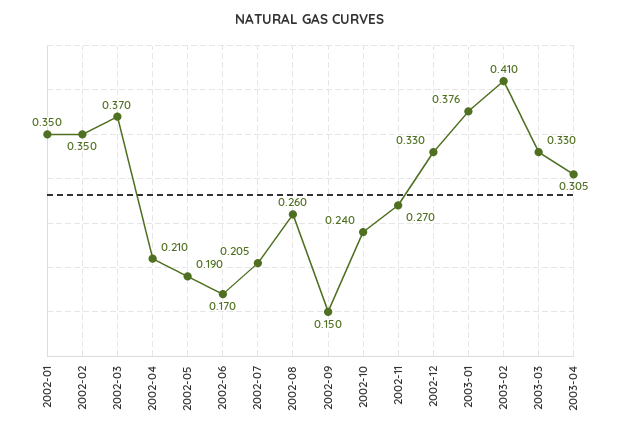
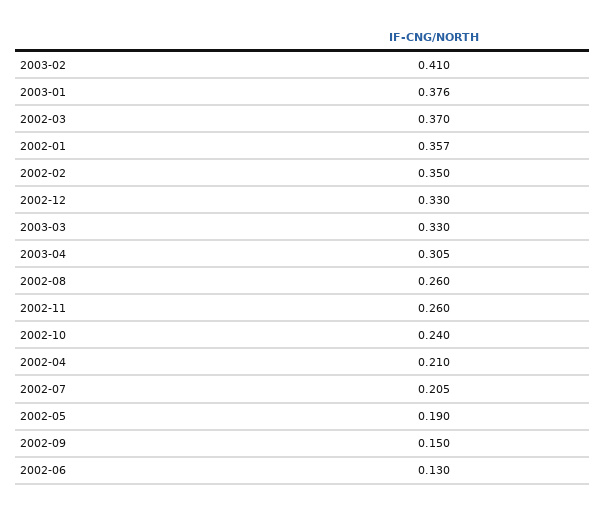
  {
-   "2002-01": 0.35,
+   "2002-01": 0.357,
    "2002-02": 0.35,
    "2002-03": 0.37,
    "2002-04": 0.21,
    "2002-05": 0.19,
-   "2002-06": 0.17,
+   "2002-06": 0.13,
    "2002-07": 0.205,
    "2002-08": 0.26,
    "2002-09": 0.15,
    "2002-10": 0.24,
-   "2002-11": 0.27,
+   "2002-11": 0.26,
    "2002-12": 0.33,
    "2003-01": 0.376,
    "2003-02": 0.41,
    "2003-03": 0.33,
    "2003-04": 0.305
  }

